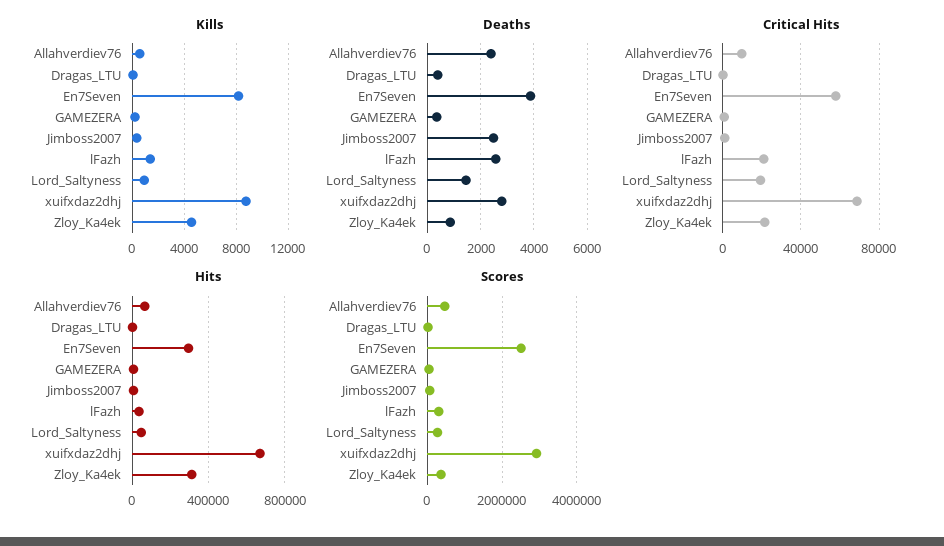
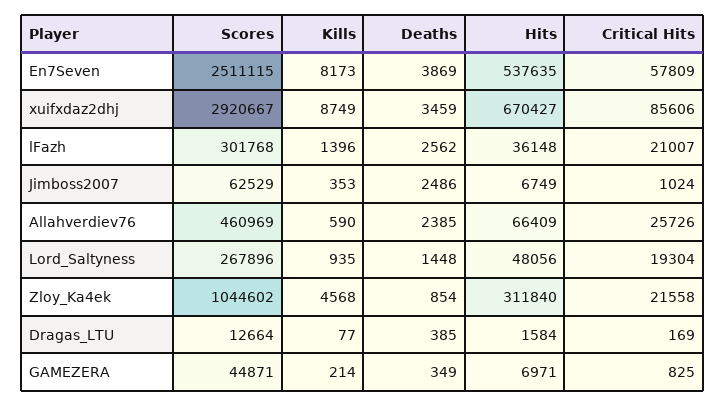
  {
    "Kills": {
      "Allahverdiev76": 590,
      "Dragas_LTU": 77,
      "En7Seven": 8173,
      "GAMEZERA": 214,
      "Jimboss2007": 353,
      "lFazh": 1396,
      "Lord_Saltyness": 935,
      "xuifxdaz2dhj": 8749,
      "Zloy_Ka4ek": 4568
    },
    "Deaths": {
      "Allahverdiev76": 2385,
      "Dragas_LTU": 385,
      "En7Seven": 3869,
      "GAMEZERA": 349,
      "Jimboss2007": 2486,
      "lFazh": 2562,
      "Lord_Saltyness": 1448,
-     "xuifxdaz2dhj": 2750,
+     "xuifxdaz2dhj": 3459,
      "Zloy_Ka4ek": 854
    },
    "Critical Hits": {
-     "Allahverdiev76": 10000,
+     "Allahverdiev76": 25726,
      "Dragas_LTU": 169,
      "En7Seven": 57809,
      "GAMEZERA": 825,
      "Jimboss2007": 1024,
      "lFazh": 21007,
      "Lord_Saltyness": 19304,
-     "xuifxdaz2dhj": 70000,
+     "xuifxdaz2dhj": 85606,
      "Zloy_Ka4ek": 21558
    },
    "Hits": {
      "Allahverdiev76": 66409,
      "Dragas_LTU": 1584,
-     "En7Seven": 300000,
+     "En7Seven": 537635,
      "GAMEZERA": 6971,
      "Jimboss2007": 6749,
      "lFazh": 36148,
      "Lord_Saltyness": 48056,
      "xuifxdaz2dhj": 670427,
      "Zloy_Ka4ek": 311840
    },
    "Scores": {
      "Allahverdiev76": 460969,
      "Dragas_LTU": 12664,
      "En7Seven": 2511115,
      "GAMEZERA": 44871,
      "Jimboss2007": 62529,
      "lFazh": 301768,
      "Lord_Saltyness": 267896,
      "xuifxdaz2dhj": 2920667,
-     "Zloy_Ka4ek": 400000
+     "Zloy_Ka4ek": 1044602
    }
  }

